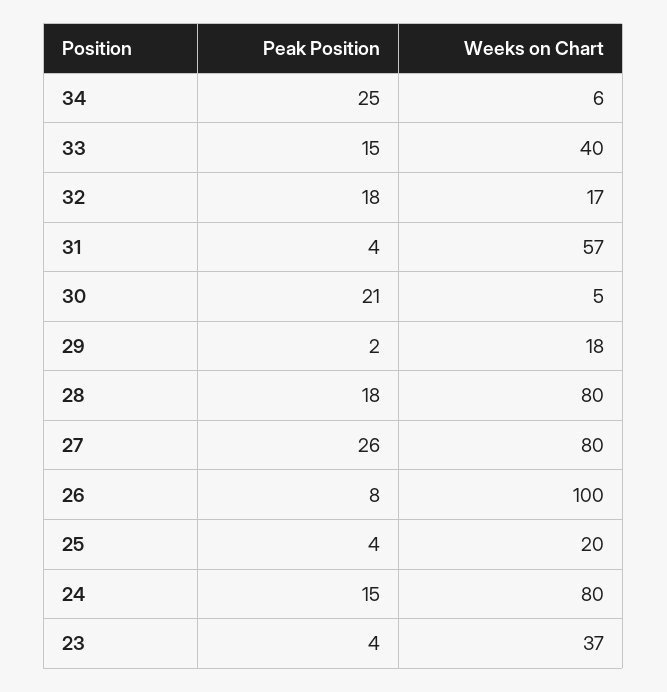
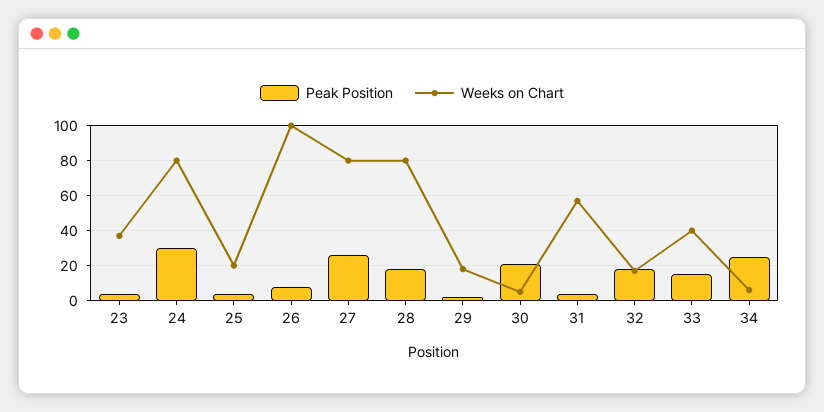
  {
    "Peak Position": {
      "34": 25,
      "33": 15,
      "32": 18,
      "31": 4,
      "30": 21,
      "29": 2,
      "28": 18,
      "27": 26,
      "26": 8,
      "25": 4,
-     "24": 15,
+     "24": 30,
      "23": 4
    },
    "Weeks on Chart": {
      "34": 6,
      "33": 40,
      "32": 17,
      "31": 57,
      "30": 5,
      "29": 18,
      "28": 80,
      "27": 80,
      "26": 100,
      "25": 20,
      "24": 80,
      "23": 37
    }
  }

